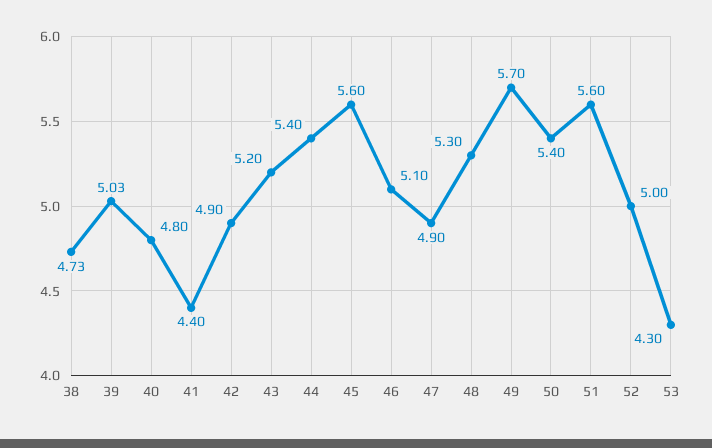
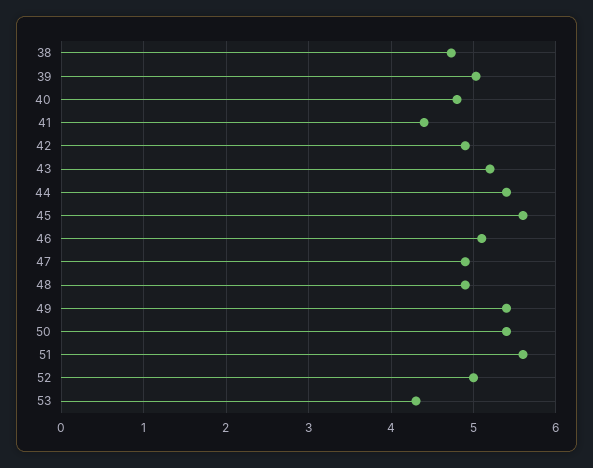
  {
    "38": 4.73,
    "39": 5.03,
    "40": 4.8,
    "41": 4.4,
    "42": 4.9,
    "43": 5.2,
    "44": 5.4,
    "45": 5.6,
    "46": 5.1,
    "47": 4.9,
-   "48": 5.3,
+   "48": 4.9,
-   "49": 5.7,
+   "49": 5.4,
    "50": 5.4,
    "51": 5.6,
    "52": 5,
    "53": 4.3
  }

